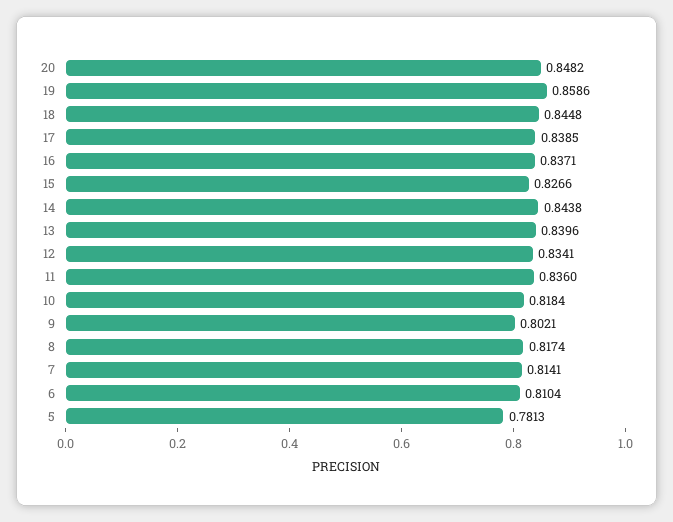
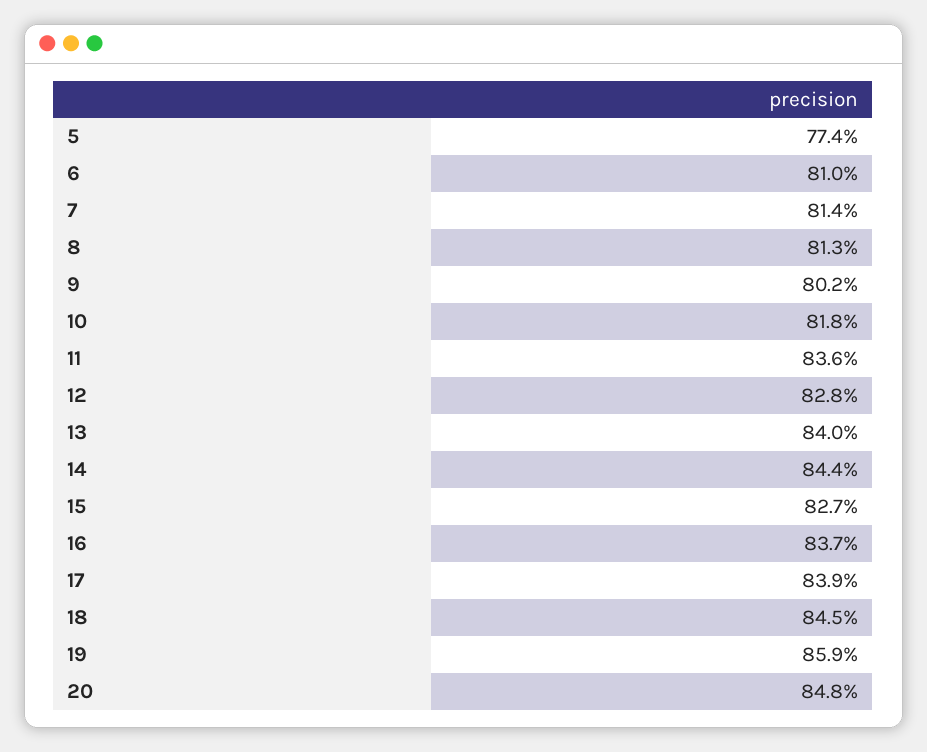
  {
    "20": 0.8482,
    "19": 0.8586,
    "18": 0.8448,
    "17": 0.8385,
    "16": 0.8371,
    "15": 0.8266,
    "14": 0.8438,
    "13": 0.8396,
-   "12": 0.8341,
+   "12": 0.828,
    "11": 0.836,
    "10": 0.8184,
    "9": 0.8021,
-   "8": 0.8174,
+   "8": 0.813,
    "7": 0.8141,
    "6": 0.8104,
-   "5": 0.7813
+   "5": 0.774
  }

